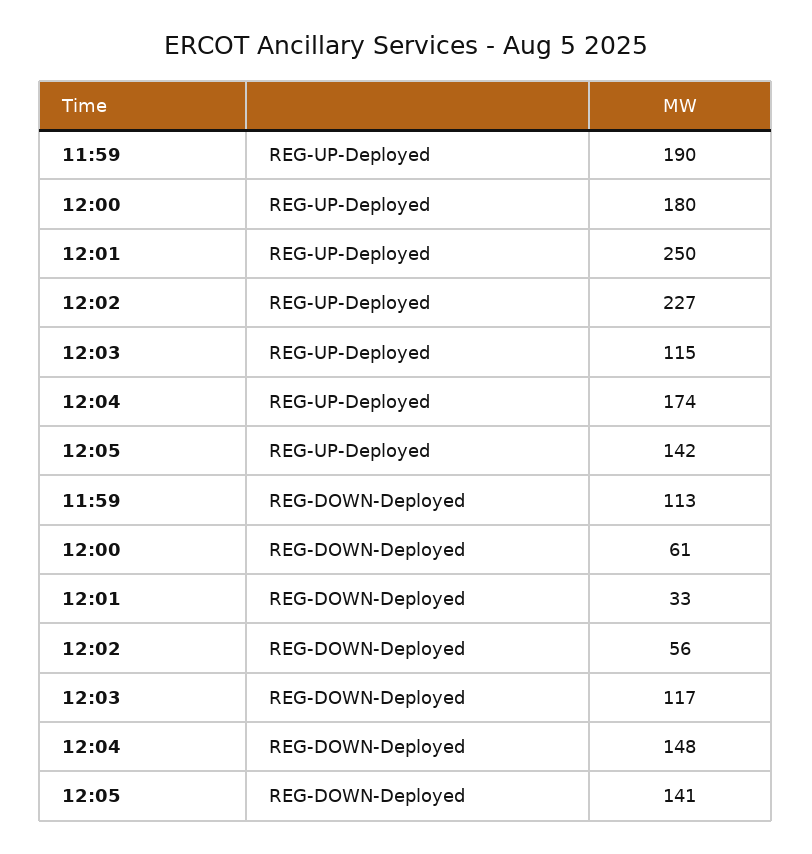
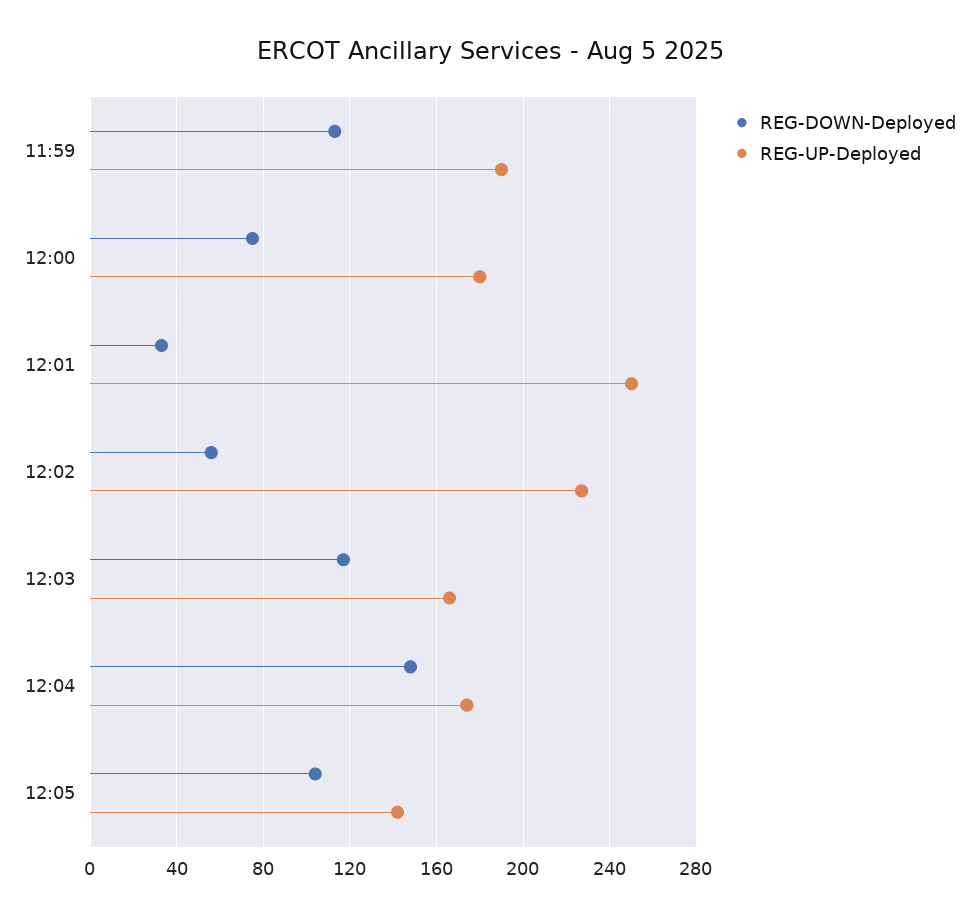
  {
    "REG-UP-Deployed": {
      "11:59": 190,
      "12:00": 180,
      "12:01": 250,
      "12:02": 227,
-     "12:03": 115,
+     "12:03": 165,
      "12:04": 174,
      "12:05": 142
    },
    "REG-DOWN-Deployed": {
      "11:59": 113,
-     "12:00": 61,
+     "12:00": 75,
      "12:01": 33,
      "12:02": 56,
      "12:03": 117,
      "12:04": 148,
-     "12:05": 141
+     "12:05": 105
    }
  }

